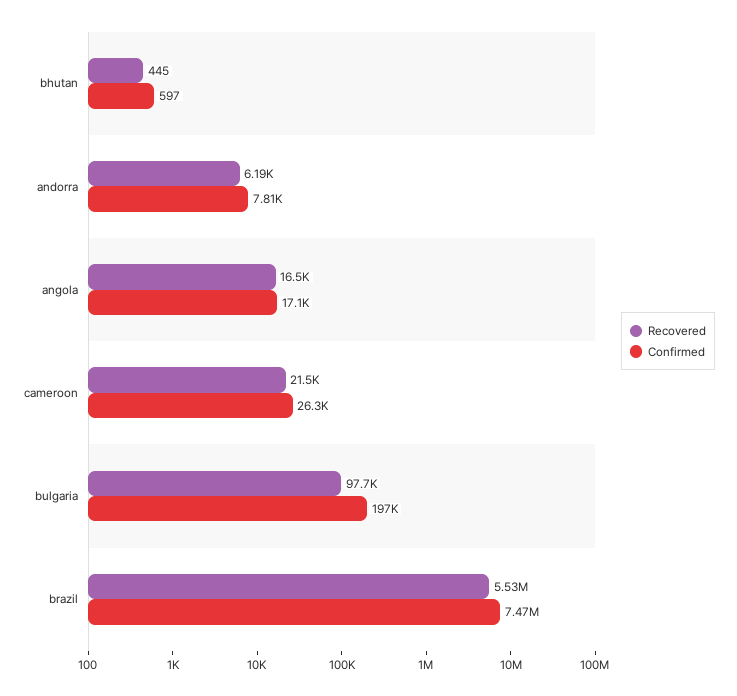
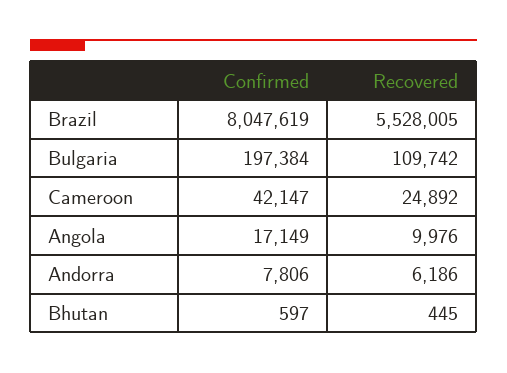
  {
    "Recovered": {
      "bhutan": 445,
      "andorra": 6186,
-     "angola": 16500,
+     "angola": 9976,
-     "cameroon": 21500,
+     "cameroon": 24892,
-     "bulgaria": 97700,
+     "bulgaria": 109742,
      "brazil": 5528005
    },
    "Confirmed": {
      "bhutan": 597,
      "andorra": 7806,
      "angola": 17149,
-     "cameroon": 26300,
+     "cameroon": 42147,
      "bulgaria": 197384,
-     "brazil": 7470000
+     "brazil": 8047619
    }
  }

